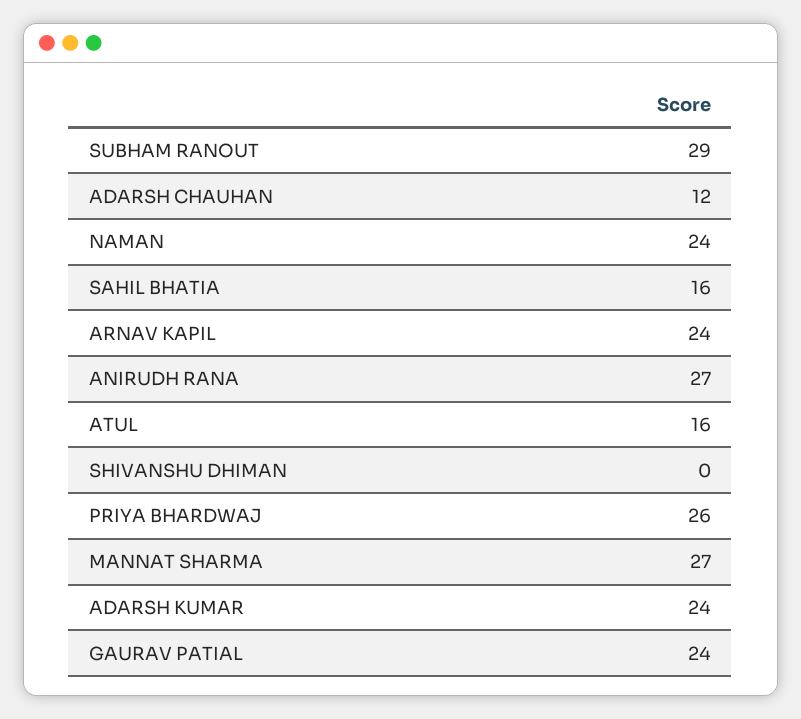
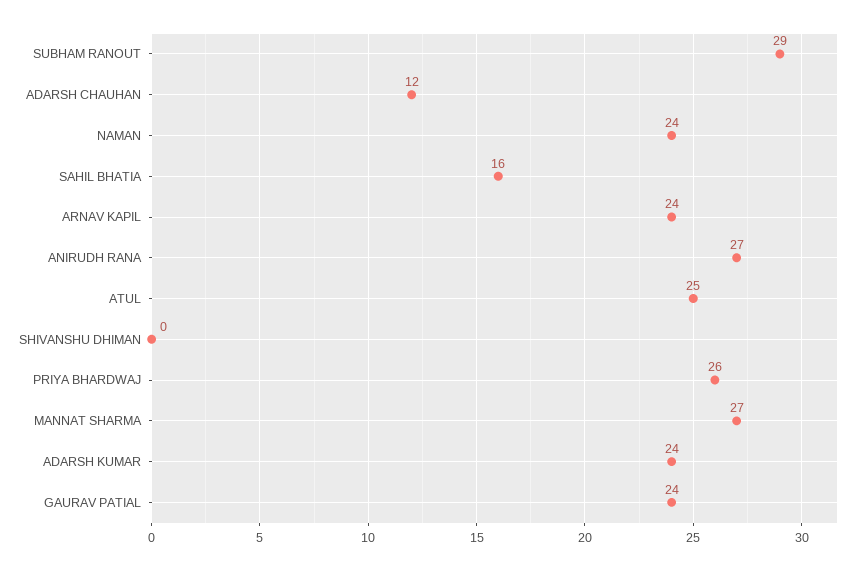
  {
    "SUBHAM RANOUT": 29,
    "ADARSH CHAUHAN": 12,
    "NAMAN": 24,
    "SAHIL BHATIA": 16,
    "ARNAV KAPIL": 24,
    "ANIRUDH RANA": 27,
-   "ATUL": 16,
+   "ATUL": 25,
    "SHIVANSHU DHIMAN": 0,
    "PRIYA BHARDWAJ": 26,
    "MANNAT SHARMA": 27,
    "ADARSH KUMAR": 24,
    "GAURAV PATIAL": 24
  }

